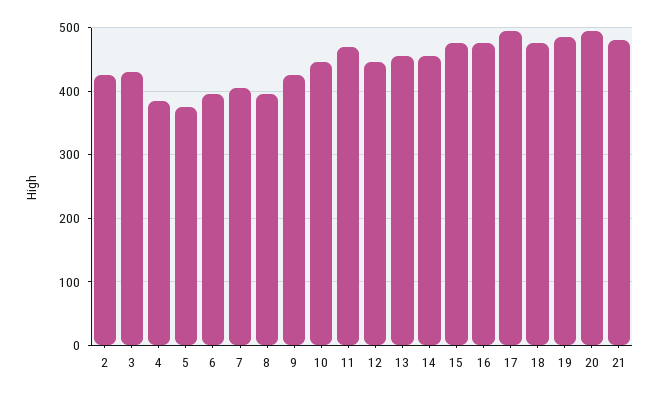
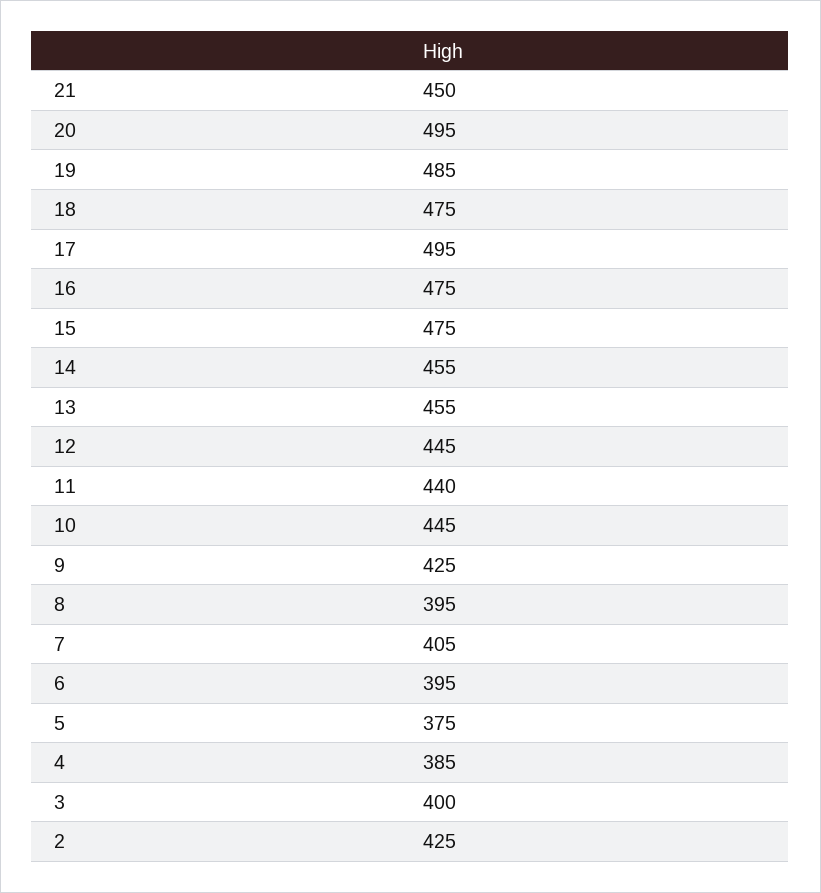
  {
    "2": 425,
-   "3": 430,
+   "3": 400,
    "4": 385,
    "5": 375,
    "6": 395,
    "7": 405,
    "8": 395,
    "9": 425,
    "10": 445,
-   "11": 470,
+   "11": 440,
    "12": 445,
    "13": 455,
    "14": 455,
    "15": 475,
    "16": 475,
    "17": 495,
    "18": 475,
    "19": 485,
    "20": 495,
-   "21": 480
+   "21": 450
  }

